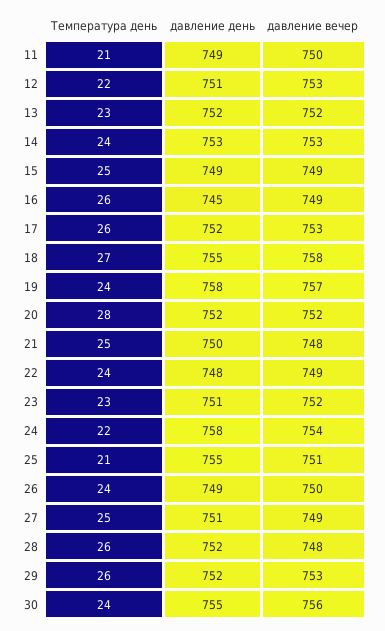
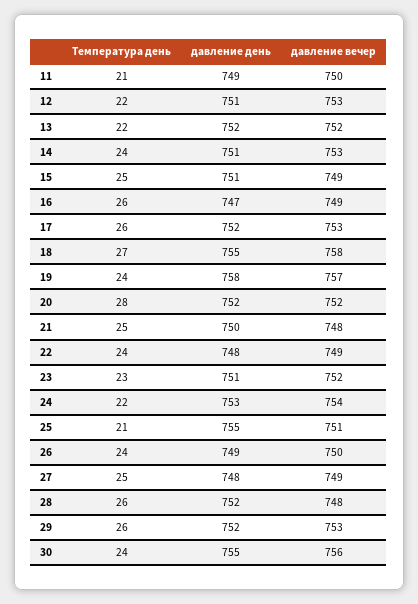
  {
    "Температура день": {
      "11": 21,
      "12": 22,
-     "13": 23,
+     "13": 22,
      "14": 24,
      "15": 25,
      "16": 26,
      "17": 26,
      "18": 27,
      "19": 24,
      "20": 28,
      "21": 25,
      "22": 24,
      "23": 23,
      "24": 22,
      "25": 21,
      "26": 24,
      "27": 25,
      "28": 26,
      "29": 26,
      "30": 24
    },
    "давление день": {
      "11": 749,
      "12": 751,
      "13": 752,
-     "14": 753,
+     "14": 751,
-     "15": 749,
+     "15": 751,
-     "16": 745,
+     "16": 747,
      "17": 752,
      "18": 755,
      "19": 758,
      "20": 752,
      "21": 750,
      "22": 748,
      "23": 751,
-     "24": 758,
+     "24": 753,
      "25": 755,
      "26": 749,
-     "27": 751,
+     "27": 748,
      "28": 752,
      "29": 752,
      "30": 755
    },
    "давление вечер": {
      "11": 750,
      "12": 753,
      "13": 752,
      "14": 753,
      "15": 749,
      "16": 749,
      "17": 753,
      "18": 758,
      "19": 757,
      "20": 752,
      "21": 748,
      "22": 749,
      "23": 752,
      "24": 754,
      "25": 751,
      "26": 750,
      "27": 749,
      "28": 748,
      "29": 753,
      "30": 756
    }
  }

